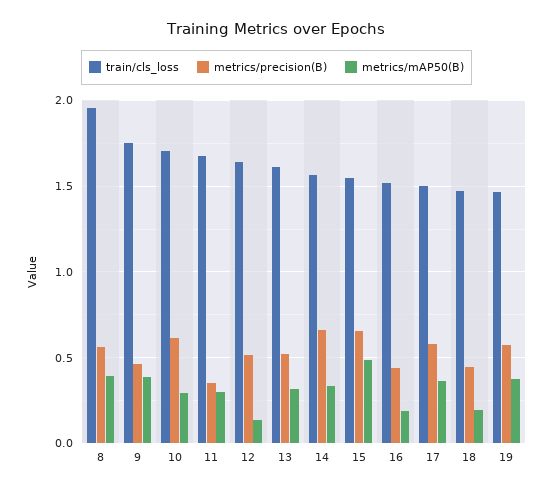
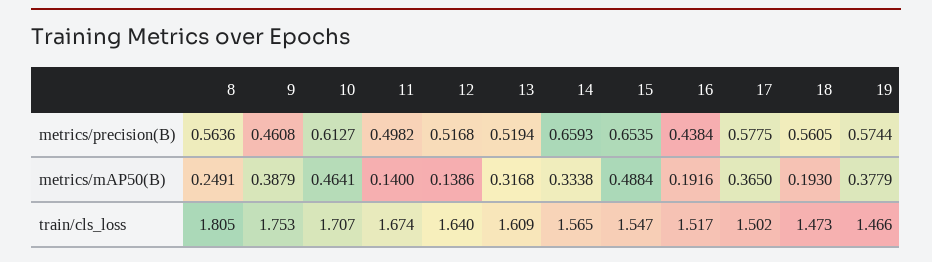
  {
    "train/cls_loss": {
-     "8": 1.95,
+     "8": 1.805,
      "9": 1.753,
      "10": 1.707,
      "11": 1.674,
      "12": 1.64,
      "13": 1.609,
      "14": 1.565,
      "15": 1.547,
      "16": 1.517,
      "17": 1.502,
      "18": 1.473,
      "19": 1.466
    },
    "metrics/precision(B)": {
      "8": 0.5636,
      "9": 0.4608,
      "10": 0.6127,
-     "11": 0.35,
+     "11": 0.4982,
      "12": 0.5168,
      "13": 0.5194,
      "14": 0.6593,
      "15": 0.6535,
      "16": 0.4384,
      "17": 0.5775,
-     "18": 0.45,
+     "18": 0.5605,
      "19": 0.5744
    },
    "metrics/mAP50(B)": {
-     "8": 0.4,
+     "8": 0.2491,
      "9": 0.3879,
-     "10": 0.3,
+     "10": 0.4641,
-     "11": 0.3,
+     "11": 0.14,
      "12": 0.1386,
      "13": 0.3168,
      "14": 0.3338,
      "15": 0.4884,
      "16": 0.1916,
      "17": 0.365,
      "18": 0.193,
      "19": 0.3779
    }
  }

